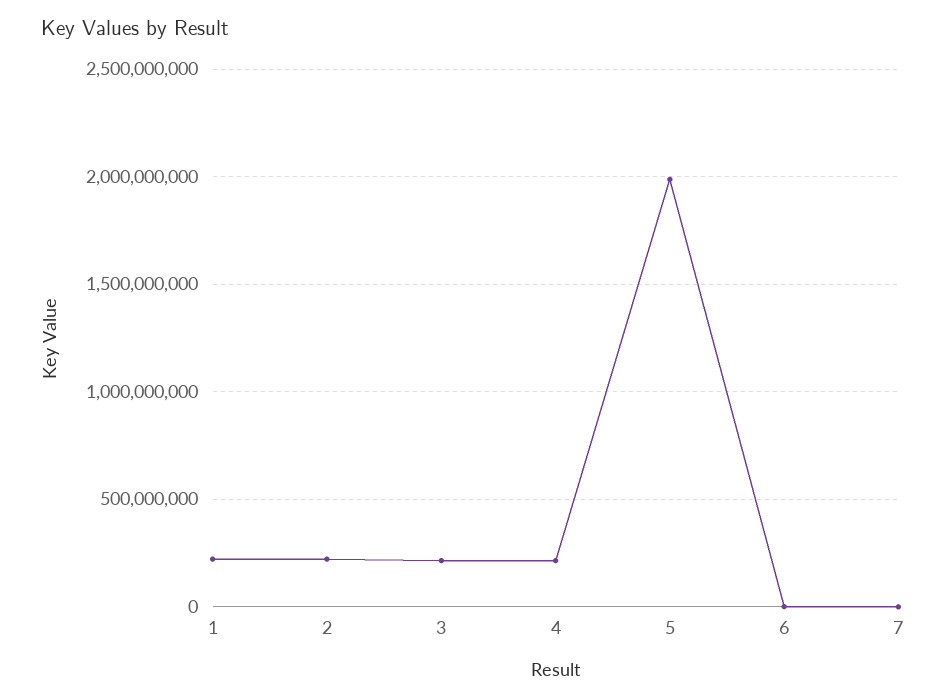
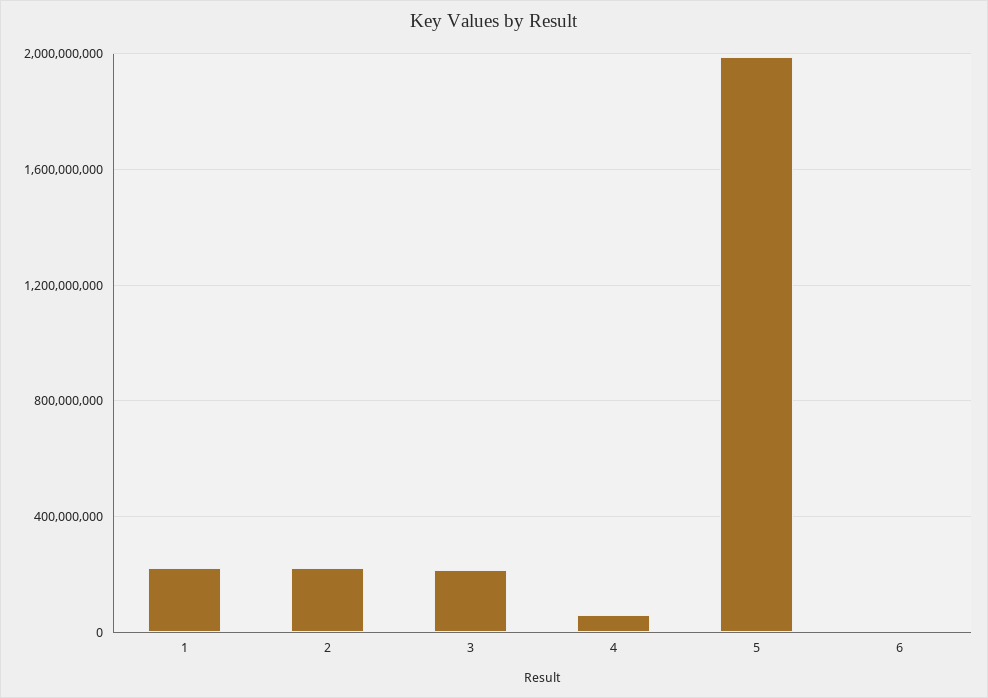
  {
    "1": 200000000,
    "2": 200000000,
    "3": 200000000,
-   "4": 200000000,
+   "4": 50000000,
    "5": 2000000000,
-   "6": 0,
+   "6": 0
-   "7": 0
  }

